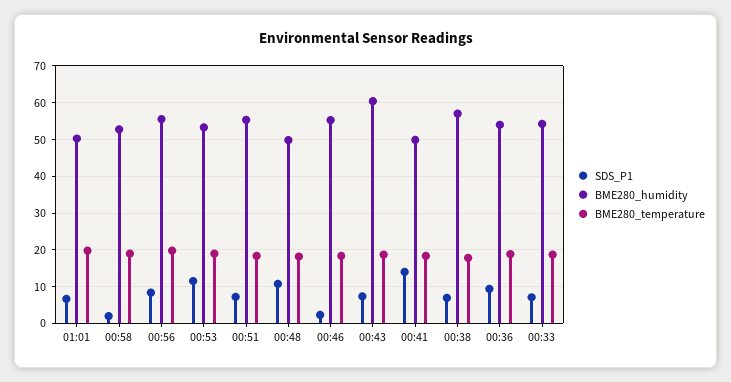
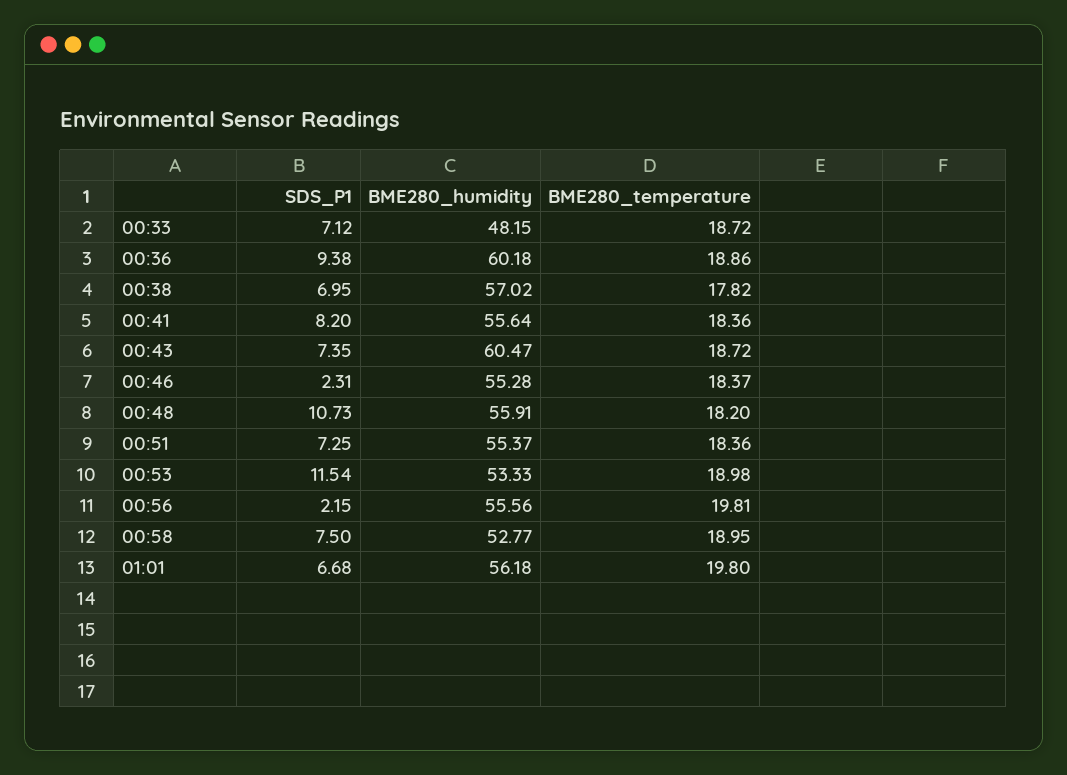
  {
    "SDS_P1": {
      "01:01": 6.68,
-     "00:58": 2,
+     "00:58": 7.5,
-     "00:56": 8,
+     "00:56": 2.15,
      "00:53": 11.54,
      "00:51": 7.25,
      "00:48": 10.73,
      "00:46": 2.31,
      "00:43": 7.35,
-     "00:41": 14,
+     "00:41": 8.2,
      "00:38": 6.95,
      "00:36": 9.38,
      "00:33": 7.12
    },
    "BME280_humidity": {
-     "01:01": 50,
+     "01:01": 56.18,
      "00:58": 52.77,
      "00:56": 55.56,
      "00:53": 53.33,
      "00:51": 55.37,
-     "00:48": 50,
+     "00:48": 55.91,
      "00:46": 55.28,
      "00:43": 60.47,
-     "00:41": 50,
+     "00:41": 55.64,
      "00:38": 57.02,
-     "00:36": 54,
+     "00:36": 60.18,
-     "00:33": 54
+     "00:33": 48.15
    },
    "BME280_temperature": {
      "01:01": 19.8,
      "00:58": 18.95,
      "00:56": 19.81,
      "00:53": 18.98,
      "00:51": 18.36,
      "00:48": 18.2,
      "00:46": 18.37,
      "00:43": 18.72,
      "00:41": 18.36,
      "00:38": 17.82,
      "00:36": 18.86,
      "00:33": 18.72
    }
  }

